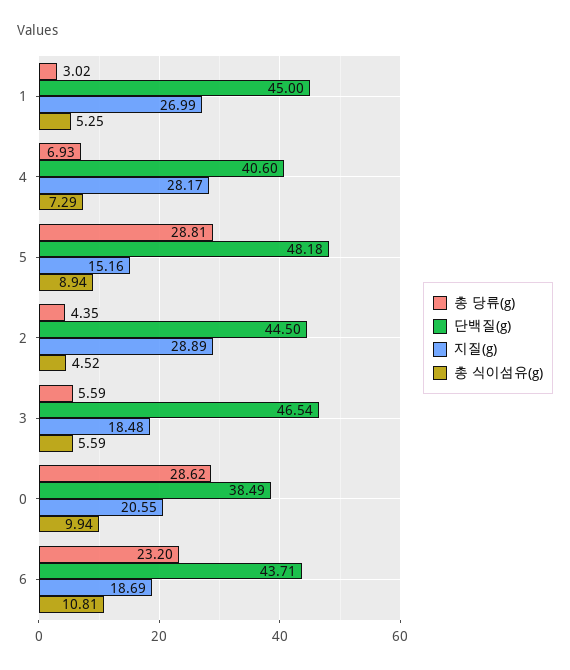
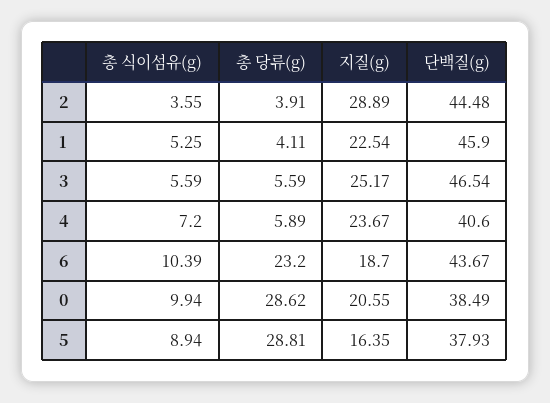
  {
    "총 당류(g)": {
-     "1": 3.02,
+     "1": 4.11,
-     "4": 6.93,
+     "4": 5.89,
      "5": 28.81,
-     "2": 4.35,
+     "2": 3.91,
      "3": 5.59,
      "0": 28.62,
      "6": 23.2
    },
    "단백질(g)": {
-     "1": 45,
+     "1": 45.9,
      "4": 40.6,
-     "5": 48.18,
+     "5": 37.93,
-     "2": 44.5,
+     "2": 44.48,
      "3": 46.54,
      "0": 38.49,
-     "6": 43.71
+     "6": 43.67
    },
    "지질(g)": {
-     "1": 26.99,
+     "1": 22.54,
-     "4": 28.17,
+     "4": 23.67,
-     "5": 15.16,
+     "5": 16.35,
      "2": 28.89,
-     "3": 18.48,
+     "3": 25.17,
      "0": 20.55,
-     "6": 18.69
+     "6": 18.7
    },
    "총 식이섬유(g)": {
      "1": 5.25,
-     "4": 7.29,
+     "4": 7.2,
      "5": 8.94,
-     "2": 4.52,
+     "2": 3.55,
      "3": 5.59,
      "0": 9.94,
-     "6": 10.81
+     "6": 10.39
    }
  }

